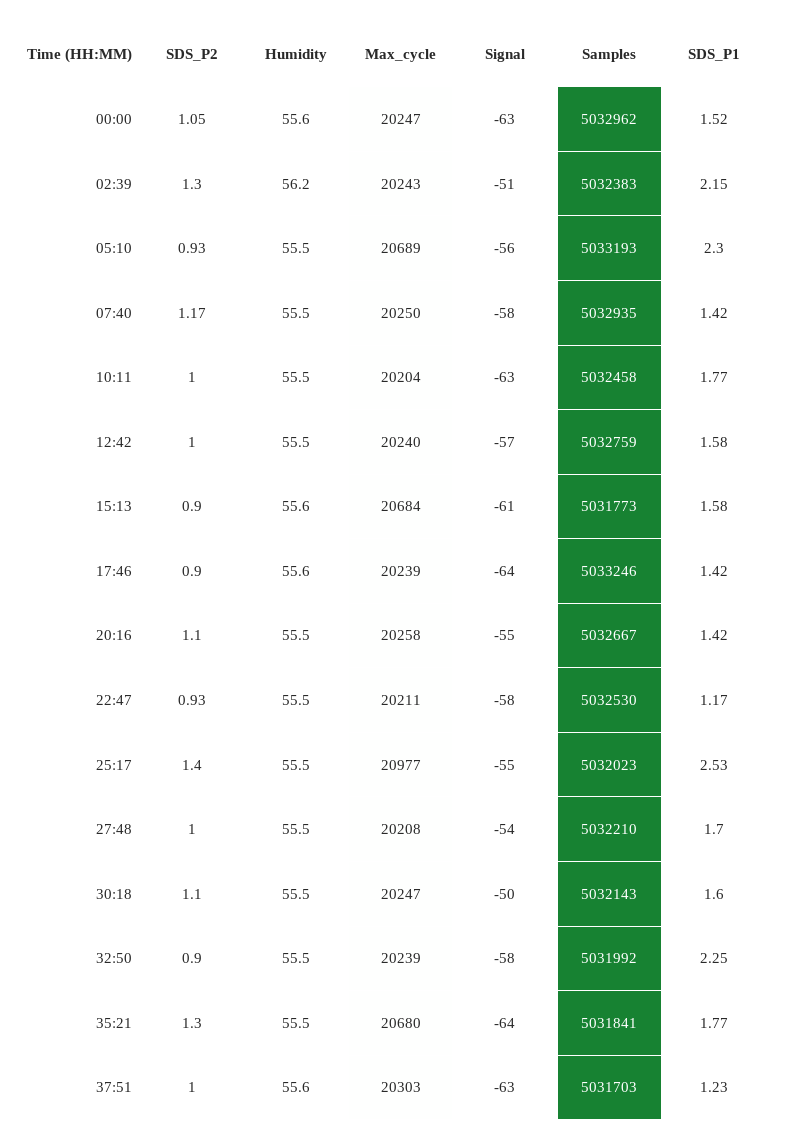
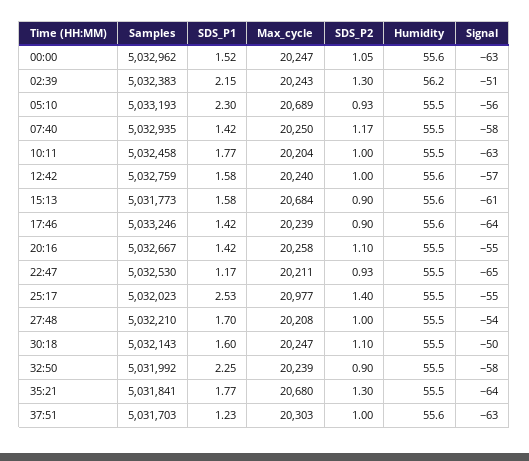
  {
    "SDS_P2": {
      "00:00": 1.05,
      "02:39": 1.3,
      "05:10": 0.93,
      "07:40": 1.17,
      "10:11": 1,
      "12:42": 1,
      "15:13": 0.9,
      "17:46": 0.9,
      "20:16": 1.1,
      "22:47": 0.93,
      "25:17": 1.4,
      "27:48": 1,
      "30:18": 1.1,
      "32:50": 0.9,
      "35:21": 1.3,
      "37:51": 1
    },
    "Humidity": {
      "00:00": 55.6,
      "02:39": 56.2,
      "05:10": 55.5,
      "07:40": 55.5,
      "10:11": 55.5,
-     "12:42": 55.5,
+     "12:42": 55.6,
      "15:13": 55.6,
      "17:46": 55.6,
      "20:16": 55.5,
      "22:47": 55.5,
      "25:17": 55.5,
      "27:48": 55.5,
      "30:18": 55.5,
      "32:50": 55.5,
      "35:21": 55.5,
      "37:51": 55.6
    },
    "Max_cycle": {
      "00:00": 20247,
      "02:39": 20243,
      "05:10": 20689,
      "07:40": 20250,
      "10:11": 20204,
      "12:42": 20240,
      "15:13": 20684,
      "17:46": 20239,
      "20:16": 20258,
      "22:47": 20211,
      "25:17": 20977,
      "27:48": 20208,
      "30:18": 20247,
      "32:50": 20239,
      "35:21": 20680,
      "37:51": 20303
    },
    "Signal": {
      "00:00": -63,
      "02:39": -51,
      "05:10": -56,
      "07:40": -58,
      "10:11": -63,
      "12:42": -57,
      "15:13": -61,
      "17:46": -64,
      "20:16": -55,
-     "22:47": -58,
+     "22:47": -65,
      "25:17": -55,
      "27:48": -54,
      "30:18": -50,
      "32:50": -58,
      "35:21": -64,
      "37:51": -63
    },
    "Samples": {
      "00:00": 5032962,
      "02:39": 5032383,
      "05:10": 5033193,
      "07:40": 5032935,
      "10:11": 5032458,
      "12:42": 5032759,
      "15:13": 5031773,
      "17:46": 5033246,
      "20:16": 5032667,
      "22:47": 5032530,
      "25:17": 5032023,
      "27:48": 5032210,
      "30:18": 5032143,
      "32:50": 5031992,
      "35:21": 5031841,
      "37:51": 5031703
    },
    "SDS_P1": {
      "00:00": 1.52,
      "02:39": 2.15,
      "05:10": 2.3,
      "07:40": 1.42,
      "10:11": 1.77,
      "12:42": 1.58,
      "15:13": 1.58,
      "17:46": 1.42,
      "20:16": 1.42,
      "22:47": 1.17,
      "25:17": 2.53,
      "27:48": 1.7,
      "30:18": 1.6,
      "32:50": 2.25,
      "35:21": 1.77,
      "37:51": 1.23
    }
  }

